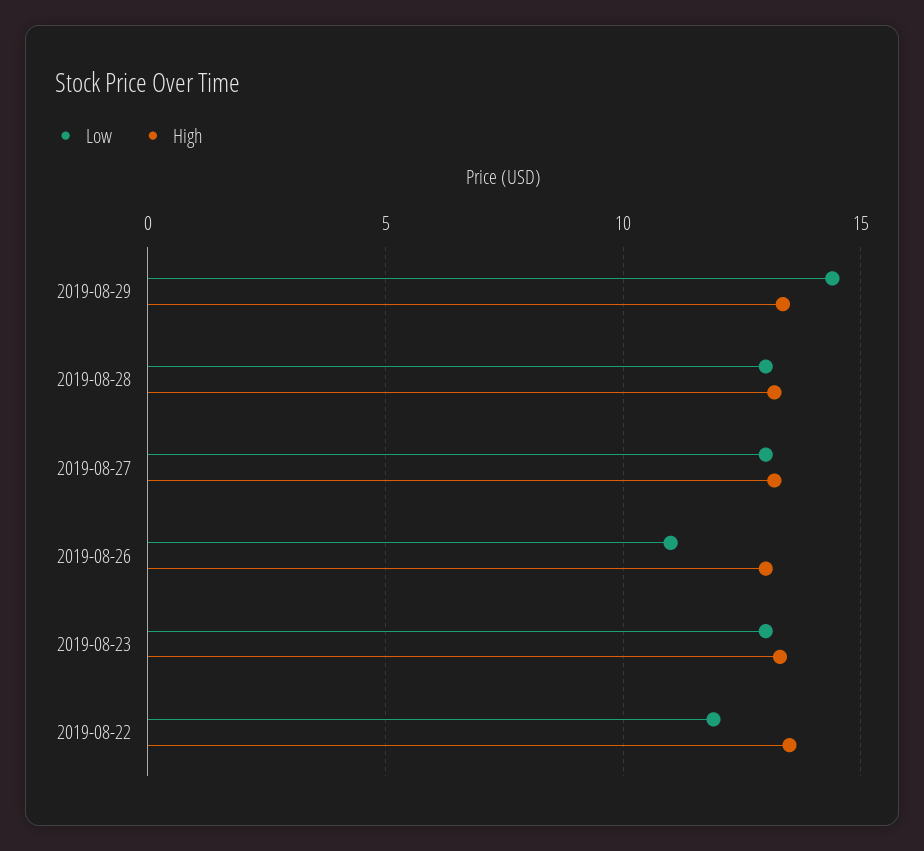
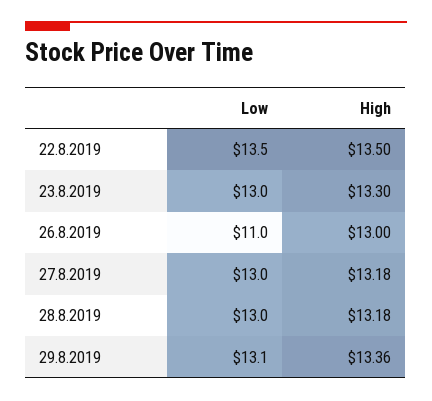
  {
    "Low": {
-     "2019-08-29": 14.5,
+     "2019-08-29": 13.1,
      "2019-08-28": 13,
      "2019-08-27": 13,
      "2019-08-26": 11,
      "2019-08-23": 13,
-     "2019-08-22": 12
+     "2019-08-22": 13.5
    },
    "High": {
      "2019-08-29": 13.36,
      "2019-08-28": 13.18,
      "2019-08-27": 13.18,
      "2019-08-26": 13,
      "2019-08-23": 13.3,
      "2019-08-22": 13.5
    }
  }

